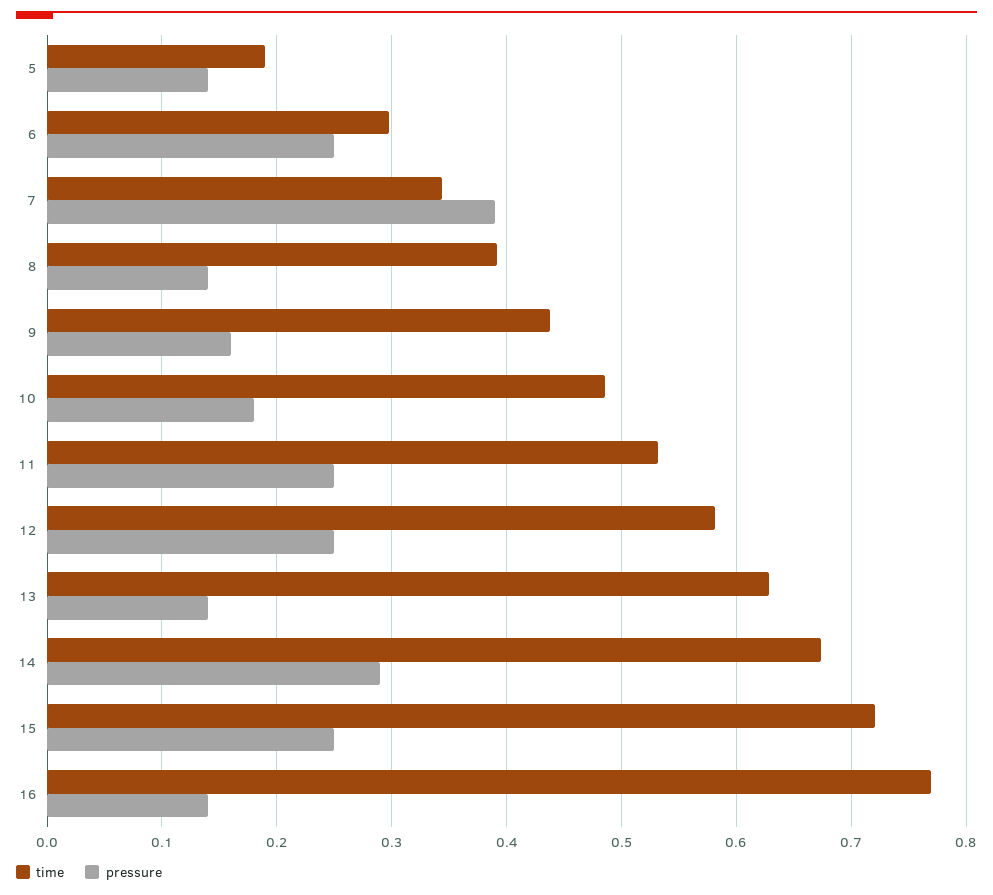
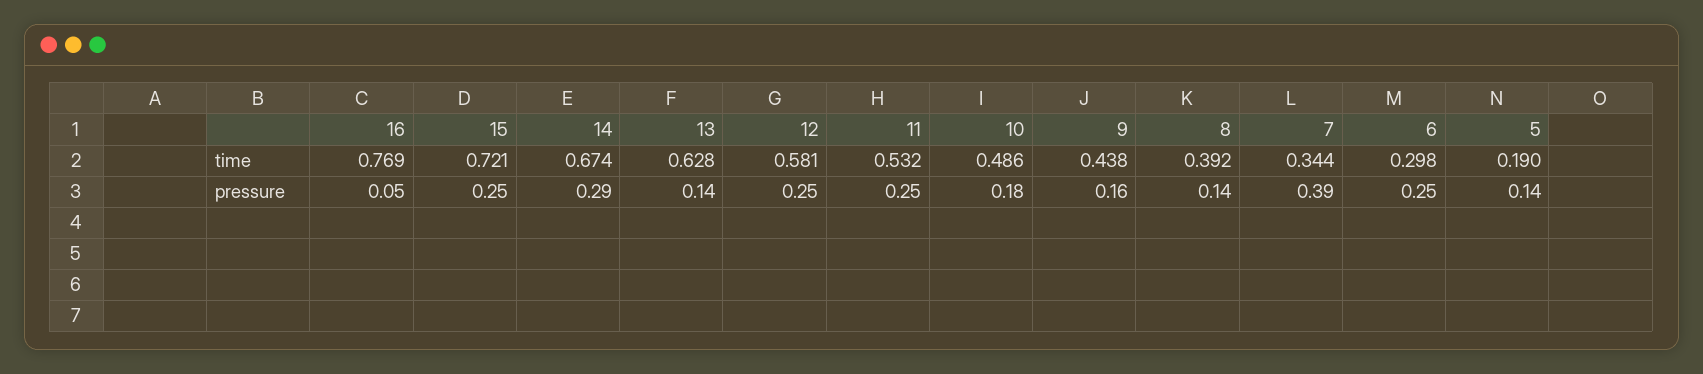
  {
    "time": {
      "5": 0.19,
      "6": 0.298,
      "7": 0.344,
      "8": 0.392,
      "9": 0.438,
      "10": 0.486,
      "11": 0.532,
      "12": 0.581,
      "13": 0.628,
      "14": 0.674,
      "15": 0.721,
      "16": 0.769
    },
    "pressure": {
      "5": 0.14,
      "6": 0.25,
      "7": 0.39,
      "8": 0.14,
      "9": 0.16,
      "10": 0.18,
      "11": 0.25,
      "12": 0.25,
      "13": 0.14,
      "14": 0.29,
      "15": 0.25,
-     "16": 0.14
+     "16": 0.05
    }
  }

